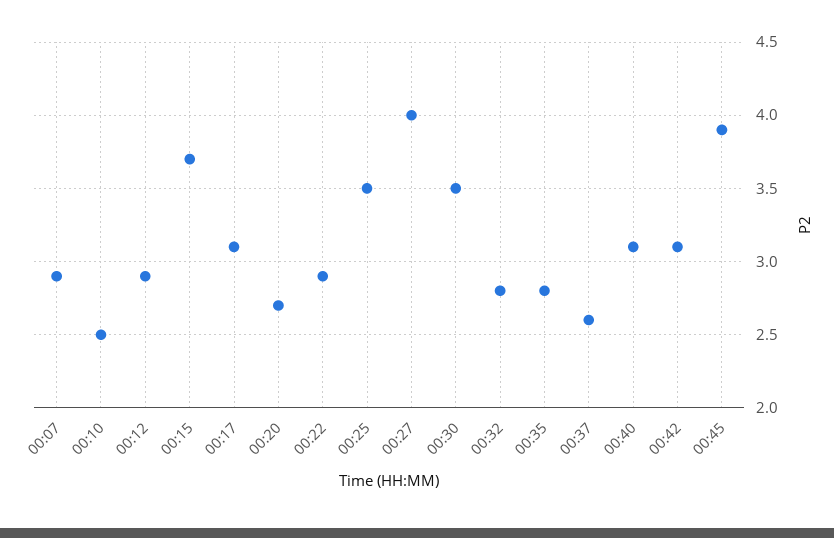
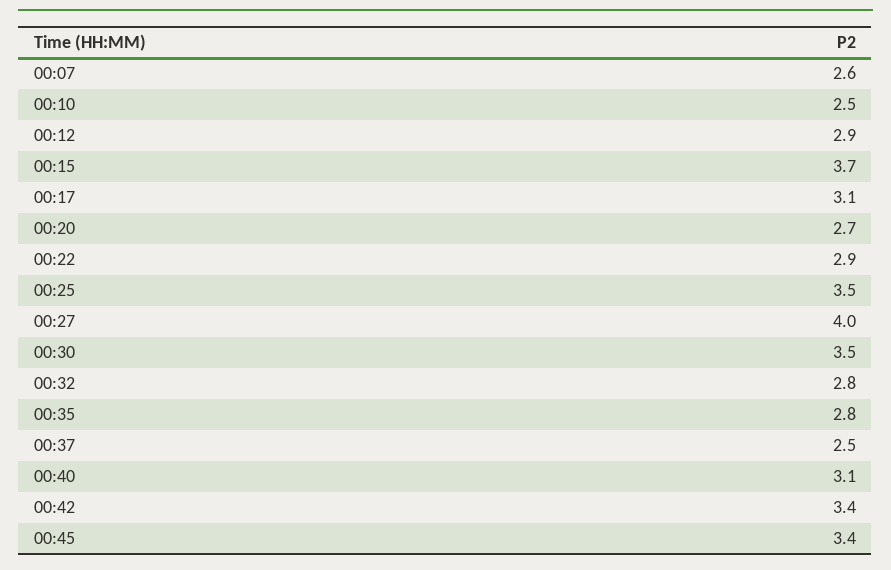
  {
-   "00:07": 2.9,
+   "00:07": 2.6,
    "00:10": 2.5,
    "00:12": 2.9,
    "00:15": 3.7,
    "00:17": 3.1,
    "00:20": 2.7,
    "00:22": 2.9,
    "00:25": 3.5,
    "00:27": 4,
    "00:30": 3.5,
    "00:32": 2.8,
    "00:35": 2.8,
-   "00:37": 2.6,
+   "00:37": 2.5,
    "00:40": 3.1,
-   "00:42": 3.1,
+   "00:42": 3.4,
-   "00:45": 3.9
+   "00:45": 3.4
  }

